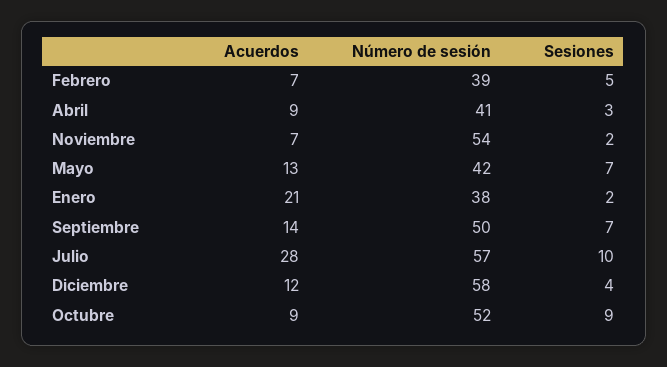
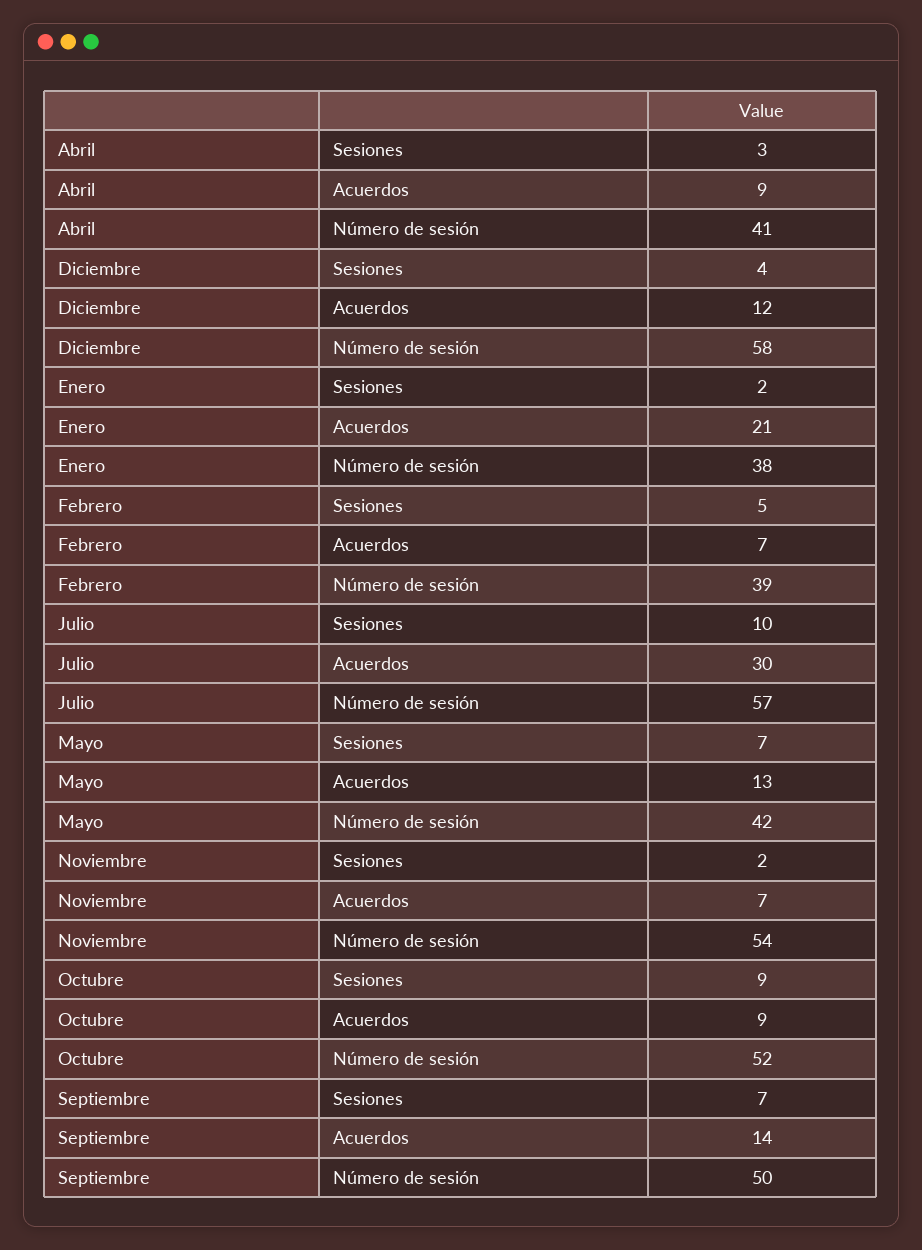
  {
    "Acuerdos": {
      "Febrero": 7,
      "Abril": 9,
      "Noviembre": 7,
      "Mayo": 13,
      "Enero": 21,
      "Septiembre": 14,
-     "Julio": 28,
+     "Julio": 30,
      "Diciembre": 12,
      "Octubre": 9
    },
    "Número de sesión": {
      "Febrero": 39,
      "Abril": 41,
      "Noviembre": 54,
      "Mayo": 42,
      "Enero": 38,
      "Septiembre": 50,
      "Julio": 57,
      "Diciembre": 58,
      "Octubre": 52
    },
    "Sesiones": {
      "Febrero": 5,
      "Abril": 3,
      "Noviembre": 2,
      "Mayo": 7,
      "Enero": 2,
      "Septiembre": 7,
      "Julio": 10,
      "Diciembre": 4,
      "Octubre": 9
    }
  }

